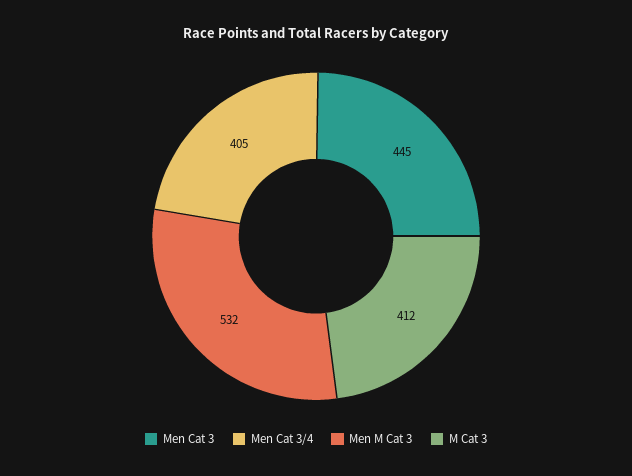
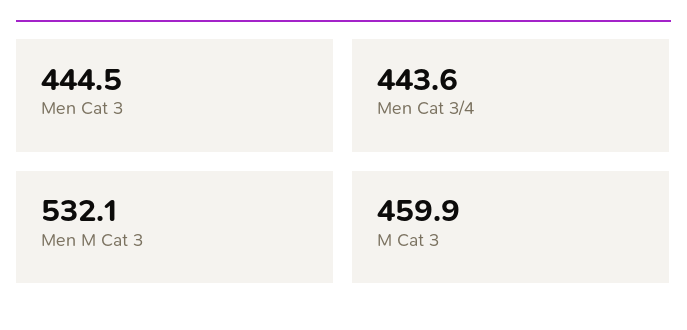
  {
    "Men Cat 3": 444.5,
-   "Men Cat 3/4": 405,
+   "Men Cat 3/4": 443.6,
    "Men M Cat 3": 532.1,
-   "M Cat 3": 412
+   "M Cat 3": 459.9
  }

